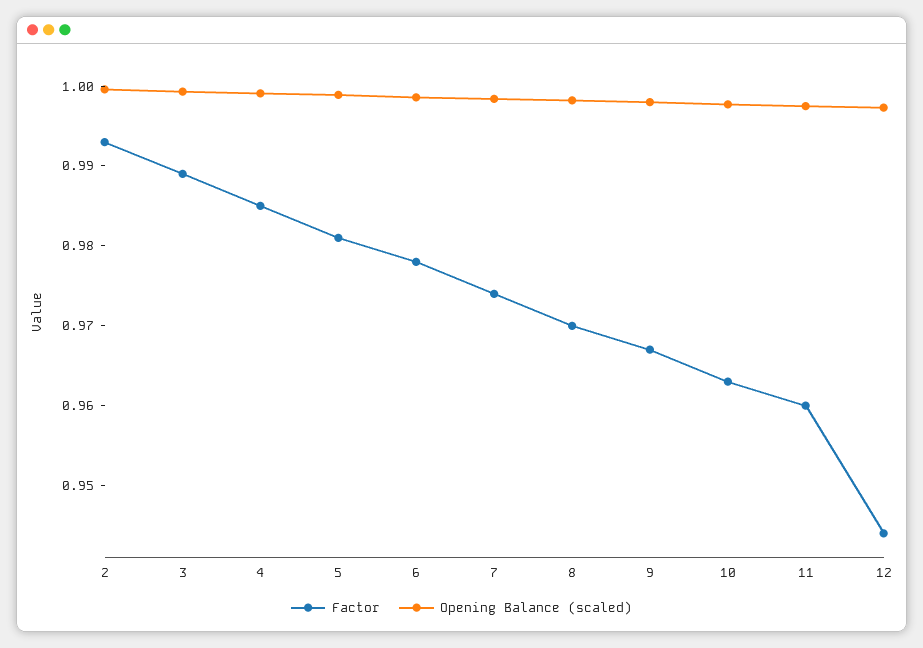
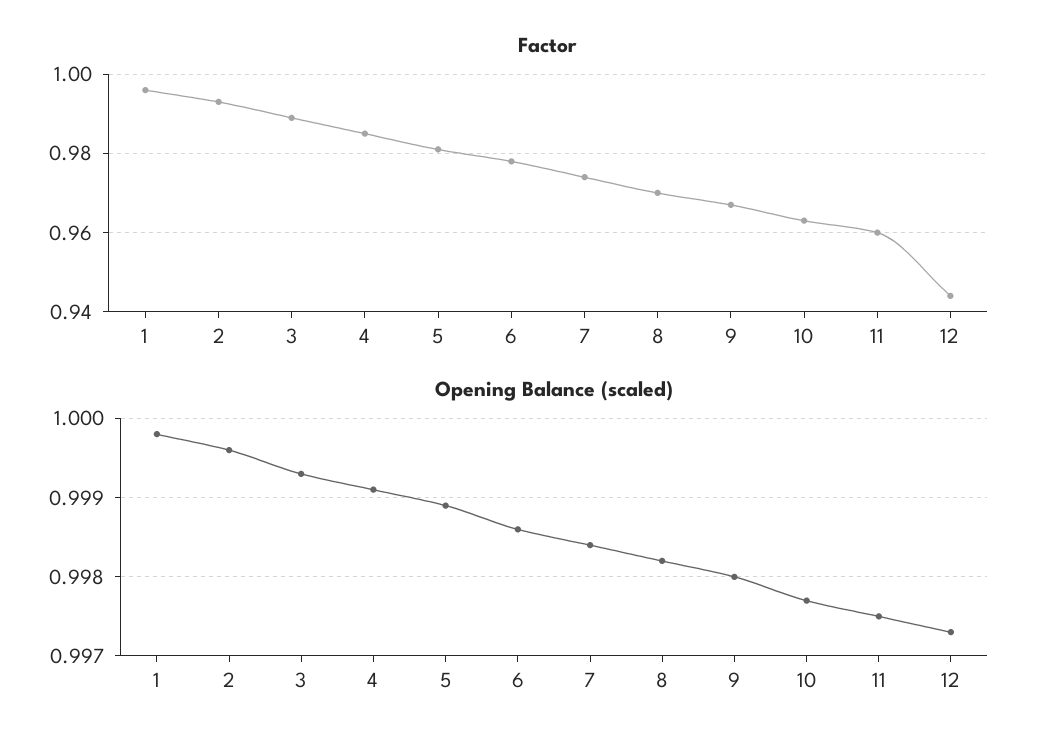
  {
    "Factor": {
      "2": 0.994,
      "3": 0.99,
      "4": 0.986,
      "5": 0.982,
      "6": 0.978,
      "7": 0.974,
      "8": 0.97,
      "9": 0.968,
      "10": 0.964,
      "11": 0.96,
-     "12": 0.944
+     "12": 0.944,
+     "1": 0.995
    },
    "Opening Balance (scaled)": {
      "2": 0.9996,
      "3": 0.9993,
      "4": 0.9991,
      "5": 0.9989,
      "6": 0.9986,
      "7": 0.9984,
      "8": 0.9982,
      "9": 0.998,
      "10": 0.9977,
      "11": 0.9975,
-     "12": 0.9973
+     "12": 0.9973,
+     "1": 0.9998
    }
  }

